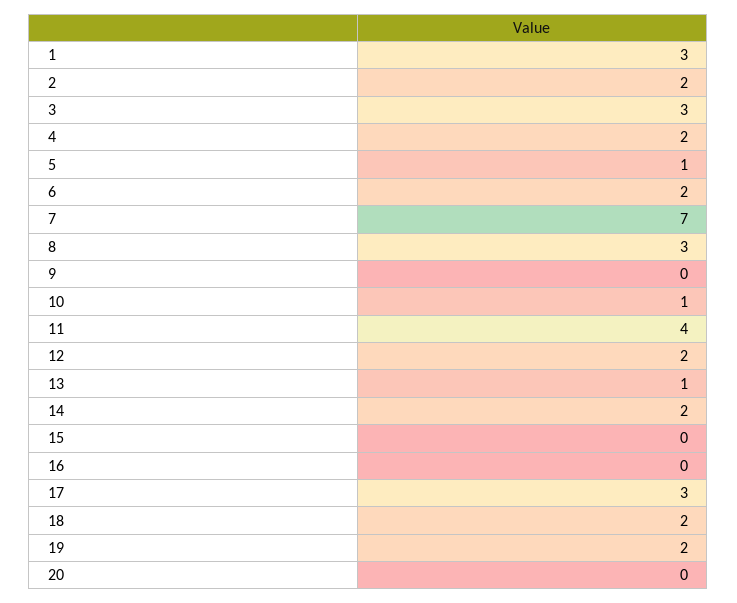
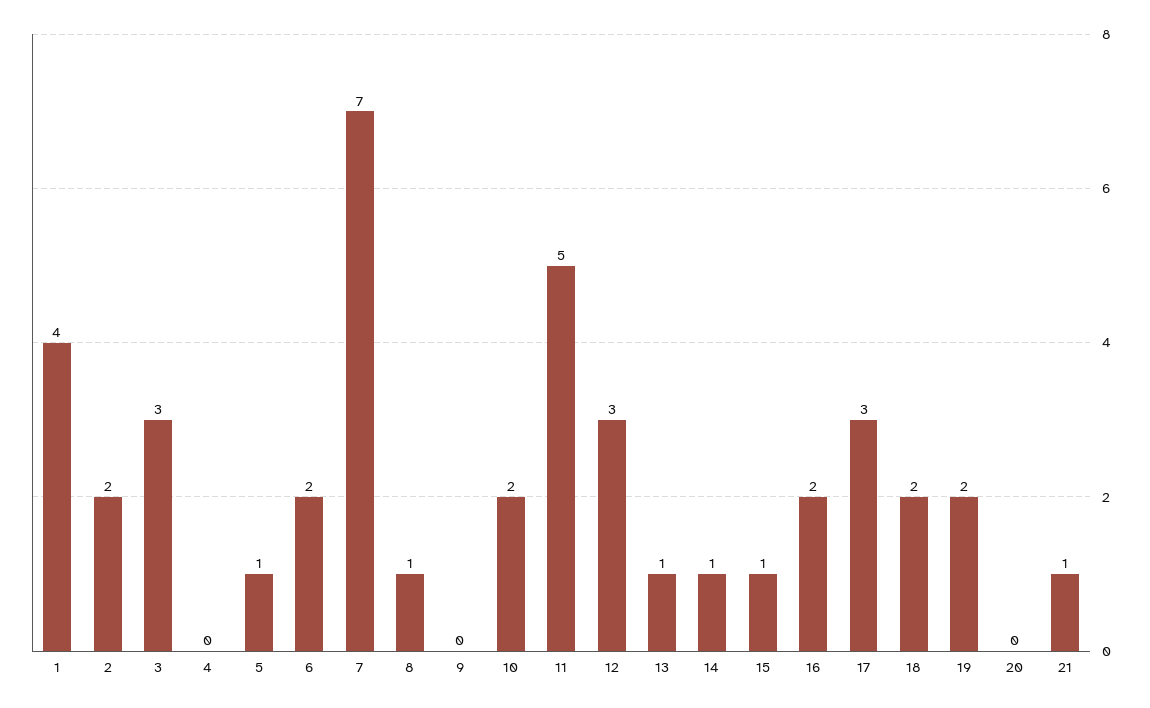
  {
-   "1": 3,
+   "1": 4,
    "2": 2,
    "3": 3,
-   "4": 2,
+   "4": 0,
    "5": 1,
    "6": 2,
    "7": 7,
-   "8": 3,
+   "8": 1,
    "9": 0,
-   "10": 1,
+   "10": 2,
-   "11": 4,
+   "11": 5,
-   "12": 2,
+   "12": 3,
    "13": 1,
-   "14": 2,
+   "14": 1,
-   "15": 0,
+   "15": 1,
-   "16": 0,
+   "16": 2,
    "17": 3,
    "18": 2,
    "19": 2,
-   "20": 0
+   "20": 0,
+   "21": 1
  }

